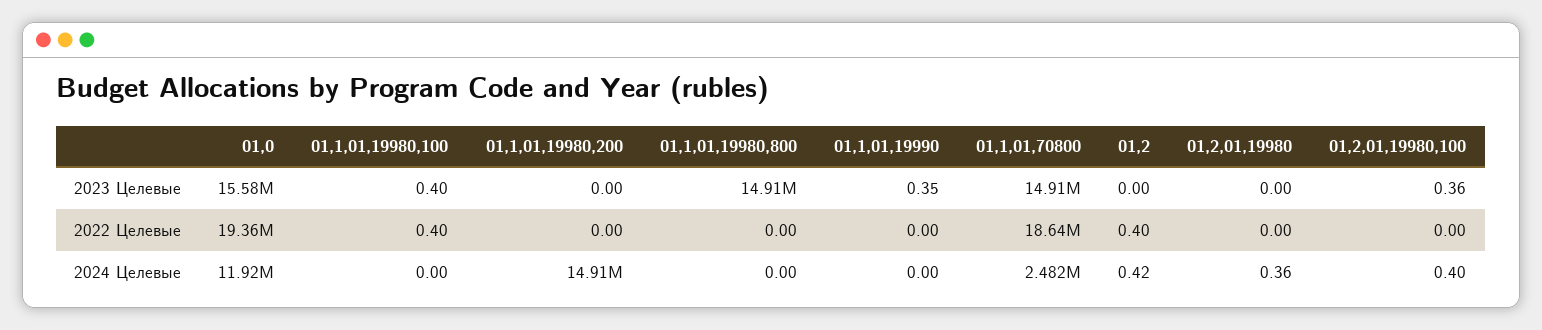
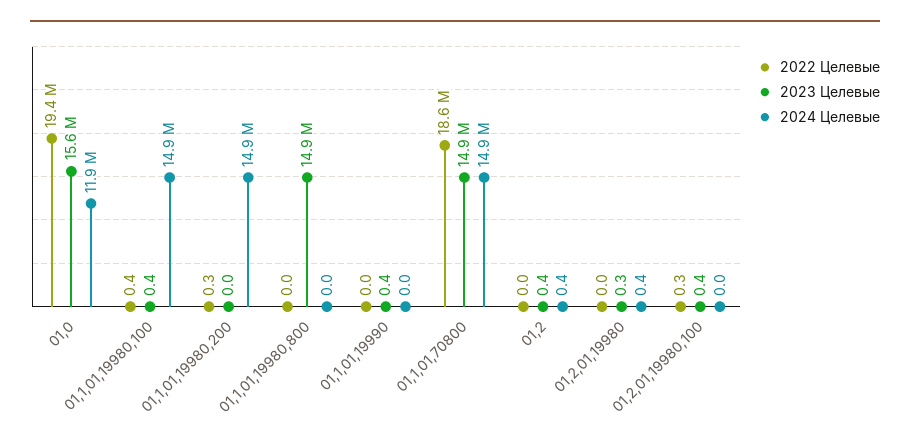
  {
    "2023 Целевые": {
      "01,0": 15580000,
      "01,1,01,19980,100": 0.4,
      "01,1,01,19980,200": 0,
      "01,1,01,19980,800": 14910000,
      "01,1,01,19990": 0.35,
      "01,1,01,70800": 14910000,
-     "01,2": 0,
+     "01,2": 0.4,
-     "01,2,01,19980": 0,
+     "01,2,01,19980": 0.3,
      "01,2,01,19980,100": 0.36
    },
    "2022 Целевые": {
      "01,0": 19360000,
      "01,1,01,19980,100": 0.4,
-     "01,1,01,19980,200": 0,
+     "01,1,01,19980,200": 0.3,
      "01,1,01,19980,800": 0,
      "01,1,01,19990": 0,
      "01,1,01,70800": 18640000,
-     "01,2": 0.4,
+     "01,2": 0,
      "01,2,01,19980": 0,
-     "01,2,01,19980,100": 0
+     "01,2,01,19980,100": 0.3
    },
    "2024 Целевые": {
      "01,0": 11920000,
-     "01,1,01,19980,100": 0,
+     "01,1,01,19980,100": 14900000,
      "01,1,01,19980,200": 14910000,
      "01,1,01,19980,800": 0,
      "01,1,01,19990": 0,
-     "01,1,01,70800": 2482000,
+     "01,1,01,70800": 14900000,
      "01,2": 0.42,
      "01,2,01,19980": 0.36,
-     "01,2,01,19980,100": 0.4
+     "01,2,01,19980,100": 0
    }
  }

